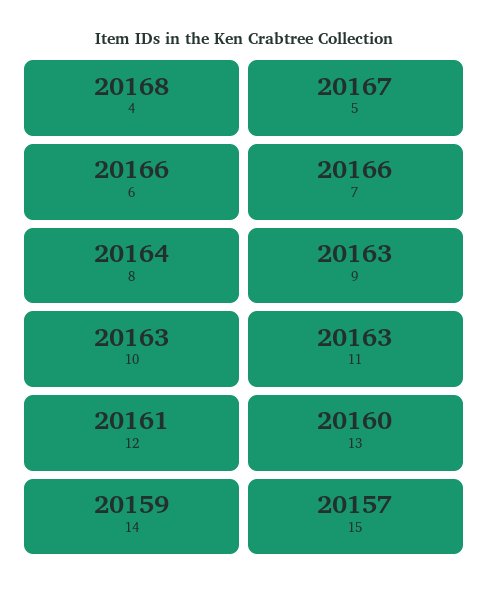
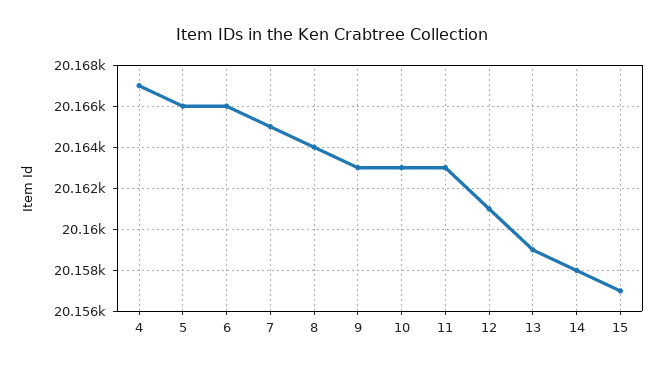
  {
-   "4": 20168,
+   "4": 20167,
-   "5": 20167,
+   "5": 20166,
    "6": 20166,
-   "7": 20166,
+   "7": 20165,
    "8": 20164,
    "9": 20163,
    "10": 20163,
    "11": 20163,
    "12": 20161,
-   "13": 20160,
+   "13": 20159,
-   "14": 20159,
+   "14": 20158,
    "15": 20157
  }

